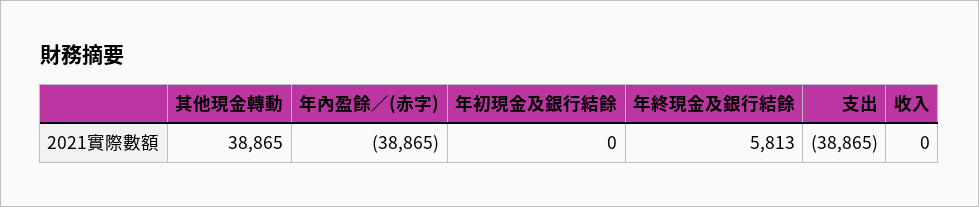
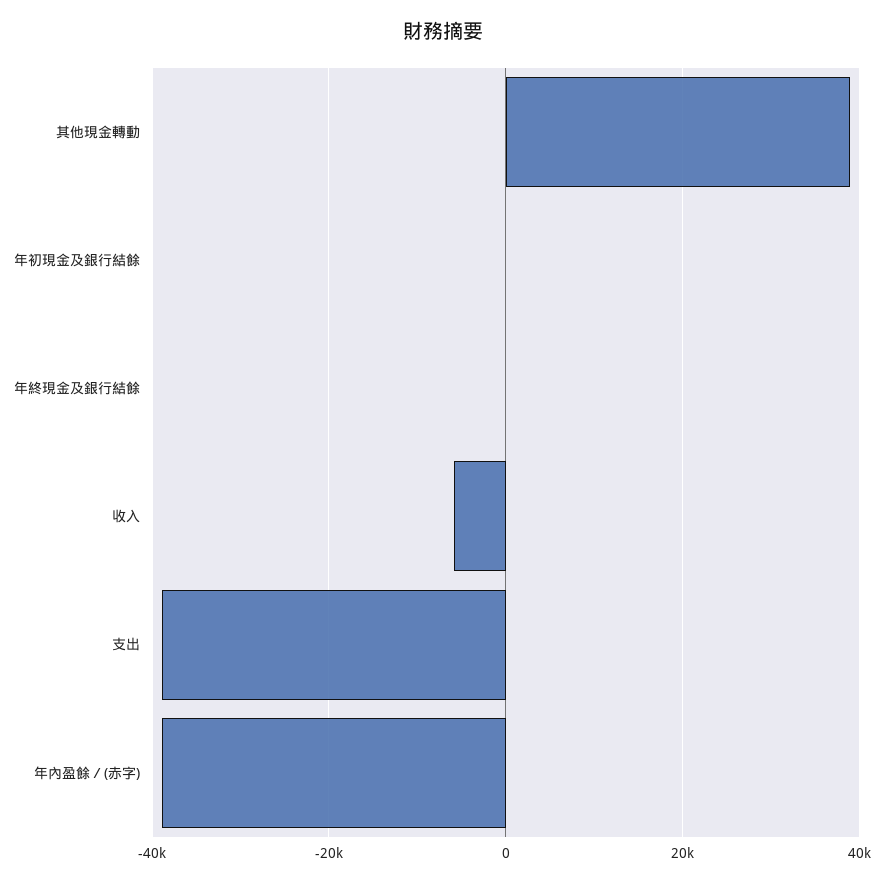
  {
    "其他現金轉動": 38865,
    "年內盈餘／(赤字)": -38865,
    "年初現金及銀行結餘": 0,
-   "年終現金及銀行結餘": 5813,
+   "年終現金及銀行結餘": 0,
    "支出": -38865,
-   "收入": 0
+   "收入": -6000
  }

